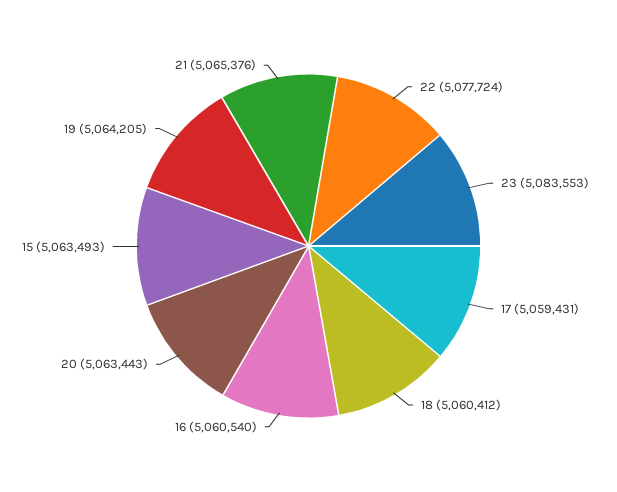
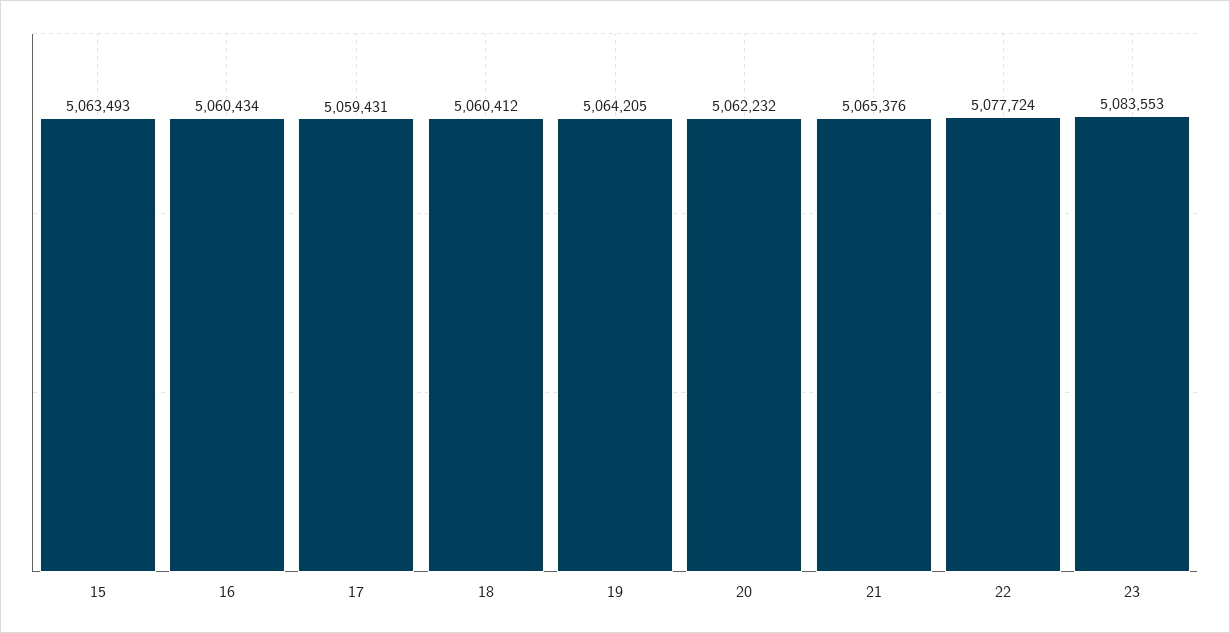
  {
    "22": 5077724,
    "23": 5083553,
    "17": 5059431,
    "18": 5060412,
-   "16": 5060540,
+   "16": 5060434,
-   "20": 5063443,
+   "20": 5062232,
    "15": 5063493,
    "19": 5064205,
    "21": 5065376
  }

